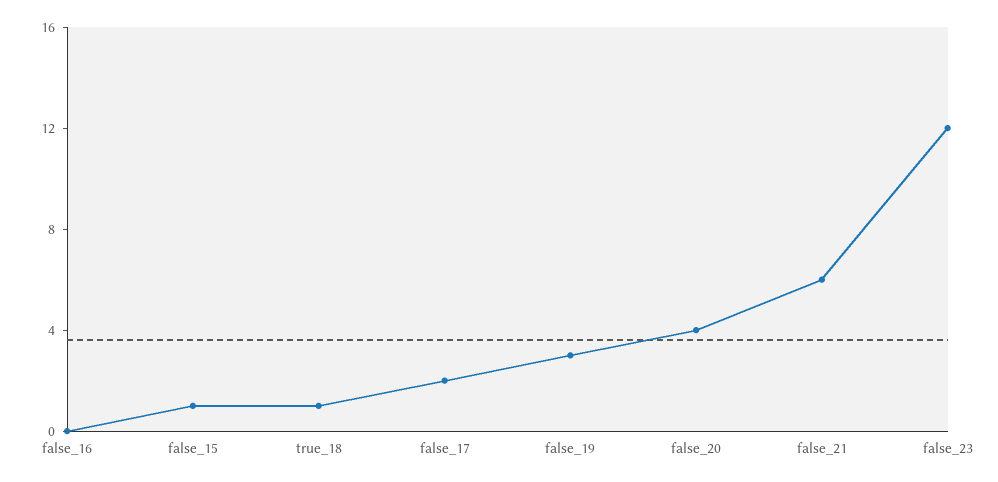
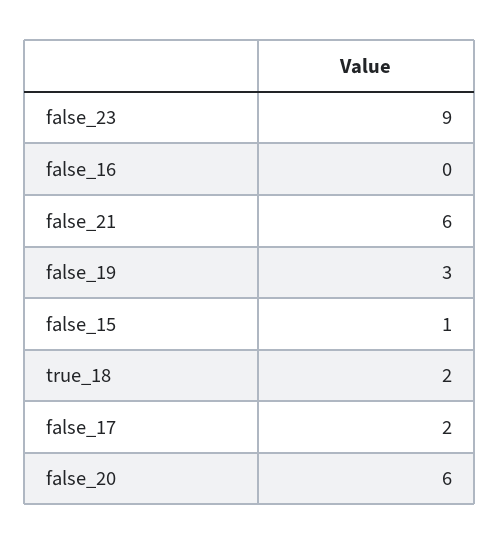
  {
    "false_16": 0,
    "false_15": 1,
-   "true_18": 1,
+   "true_18": 2,
    "false_17": 2,
    "false_19": 3,
-   "false_20": 4,
+   "false_20": 6,
    "false_21": 6,
-   "false_23": 12
+   "false_23": 9
  }

